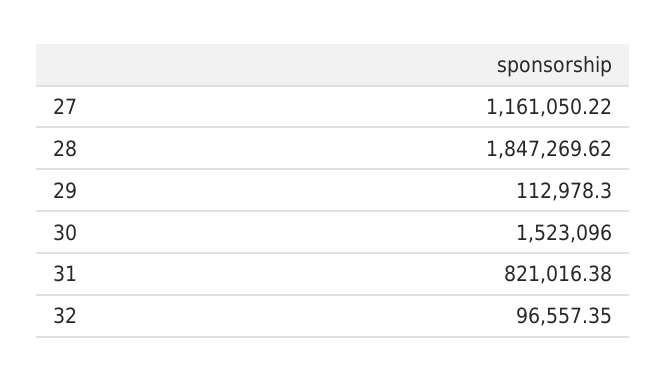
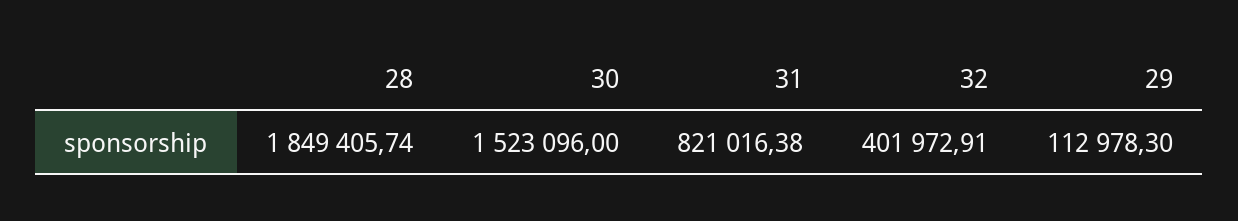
  {
-   "27": 1161050.22,
-   "28": 1847269.62,
+   "28": 1849405.74,
    "29": 112978.3,
    "30": 1523096,
    "31": 821016.38,
-   "32": 96557.35
+   "32": 401972.91
  }

